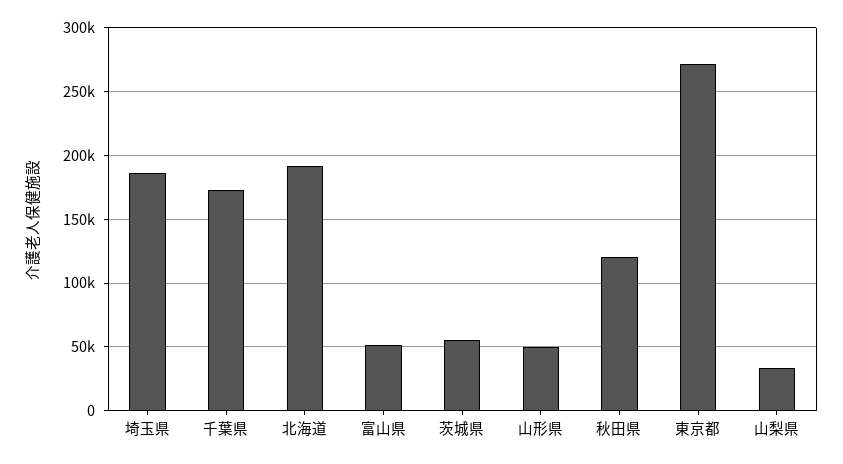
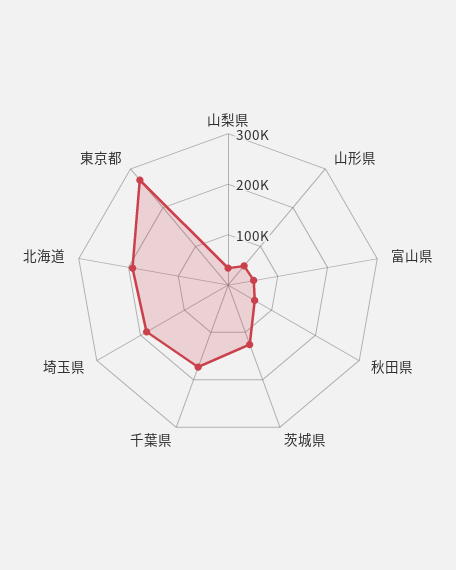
  {
    "埼玉県": 185000,
    "千葉県": 175000,
    "北海道": 190000,
    "富山県": 50000,
-   "茨城県": 55000,
+   "茨城県": 120000,
    "山形県": 50000,
-   "秋田県": 120000,
+   "秋田県": 60000,
    "東京都": 270000,
    "山梨県": 35000
  }

